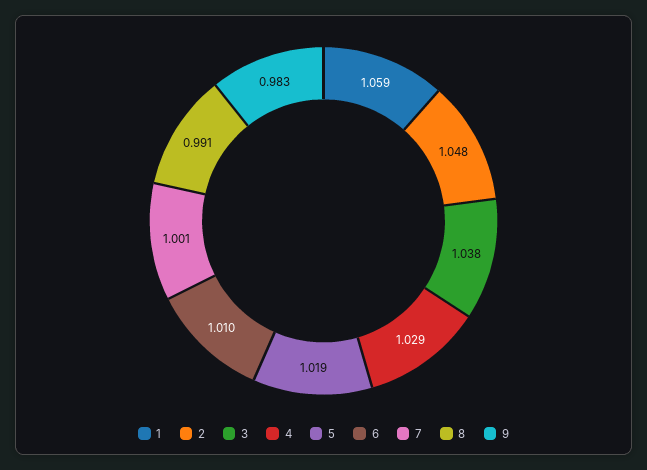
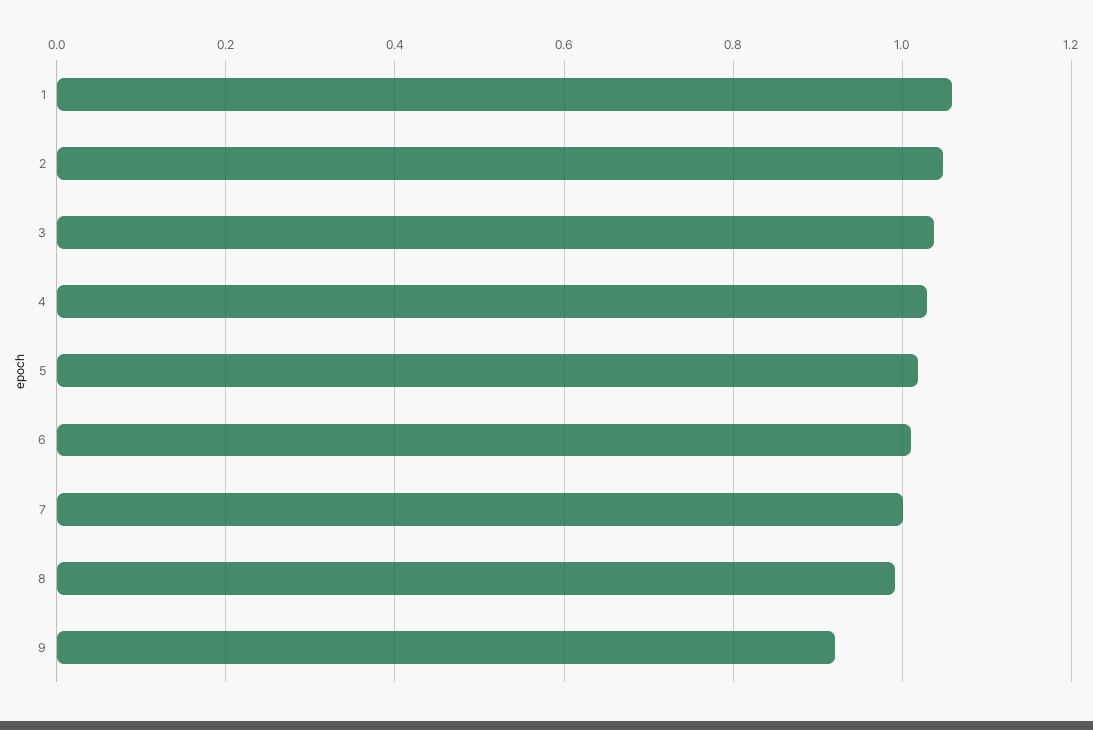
  {
    "1": 1.059,
    "2": 1.048,
    "3": 1.038,
    "4": 1.029,
    "5": 1.019,
    "6": 1.01,
    "7": 1.001,
    "8": 0.991,
-   "9": 0.983
+   "9": 0.92
  }

